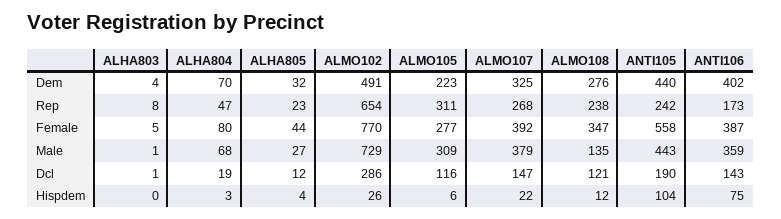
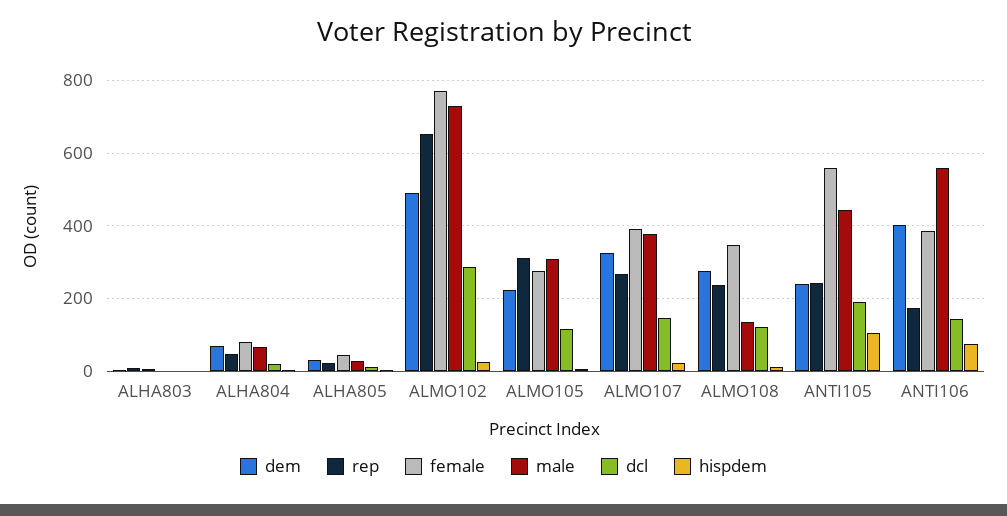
  {
    "Dem": {
      "ALHA803": 4,
      "ALHA804": 70,
      "ALHA805": 32,
      "ALMO102": 491,
      "ALMO105": 223,
      "ALMO107": 325,
      "ALMO108": 276,
-     "ANTI105": 440,
+     "ANTI105": 240,
      "ANTI106": 402
    },
    "Rep": {
      "ALHA803": 8,
      "ALHA804": 47,
      "ALHA805": 23,
      "ALMO102": 654,
      "ALMO105": 311,
      "ALMO107": 268,
      "ALMO108": 238,
      "ANTI105": 242,
      "ANTI106": 173
    },
    "Female": {
      "ALHA803": 5,
      "ALHA804": 80,
      "ALHA805": 44,
      "ALMO102": 770,
      "ALMO105": 277,
      "ALMO107": 392,
      "ALMO108": 347,
      "ANTI105": 558,
      "ANTI106": 387
    },
    "Male": {
      "ALHA803": 1,
      "ALHA804": 68,
      "ALHA805": 27,
      "ALMO102": 729,
      "ALMO105": 309,
      "ALMO107": 379,
      "ALMO108": 135,
      "ANTI105": 443,
-     "ANTI106": 359
+     "ANTI106": 560
    },
    "Dcl": {
      "ALHA803": 1,
      "ALHA804": 19,
      "ALHA805": 12,
      "ALMO102": 286,
      "ALMO105": 116,
      "ALMO107": 147,
      "ALMO108": 121,
      "ANTI105": 190,
      "ANTI106": 143
    },
    "Hispdem": {
      "ALHA803": 0,
      "ALHA804": 3,
      "ALHA805": 4,
      "ALMO102": 26,
      "ALMO105": 6,
      "ALMO107": 22,
      "ALMO108": 12,
      "ANTI105": 104,
      "ANTI106": 75
    }
  }

